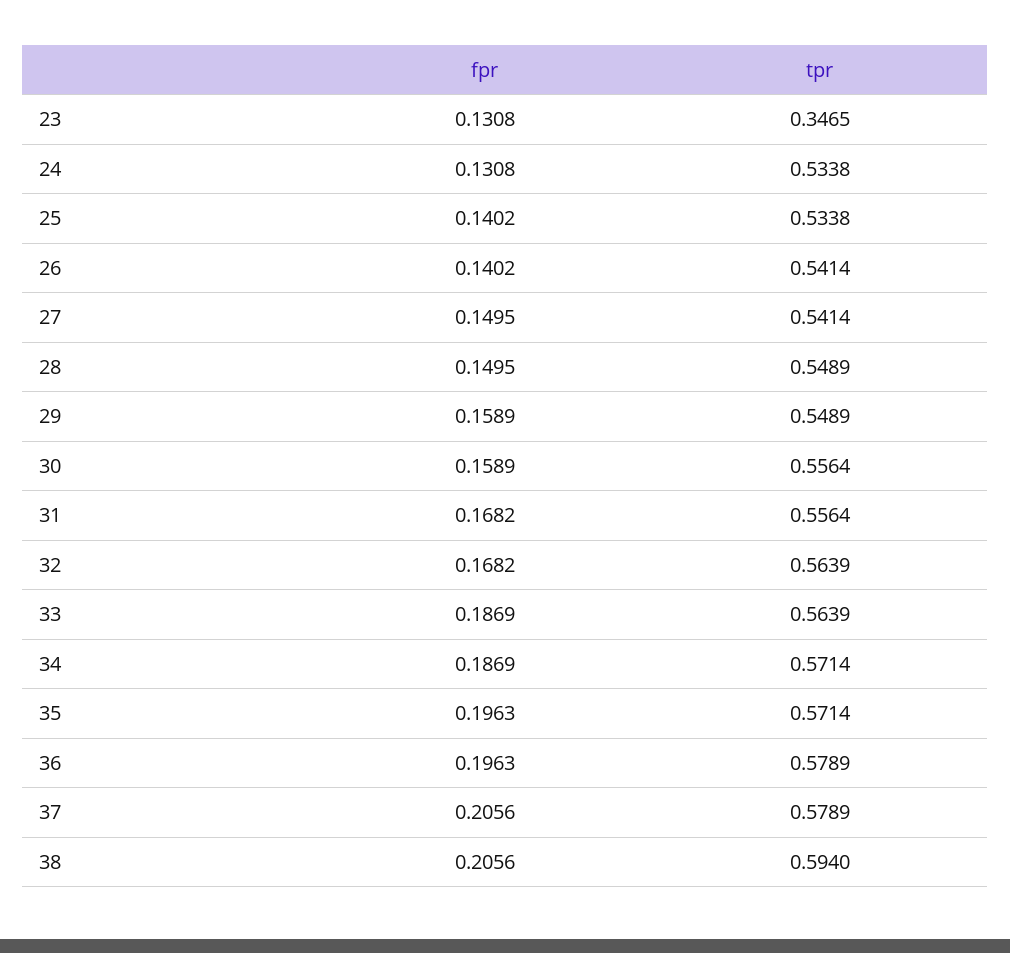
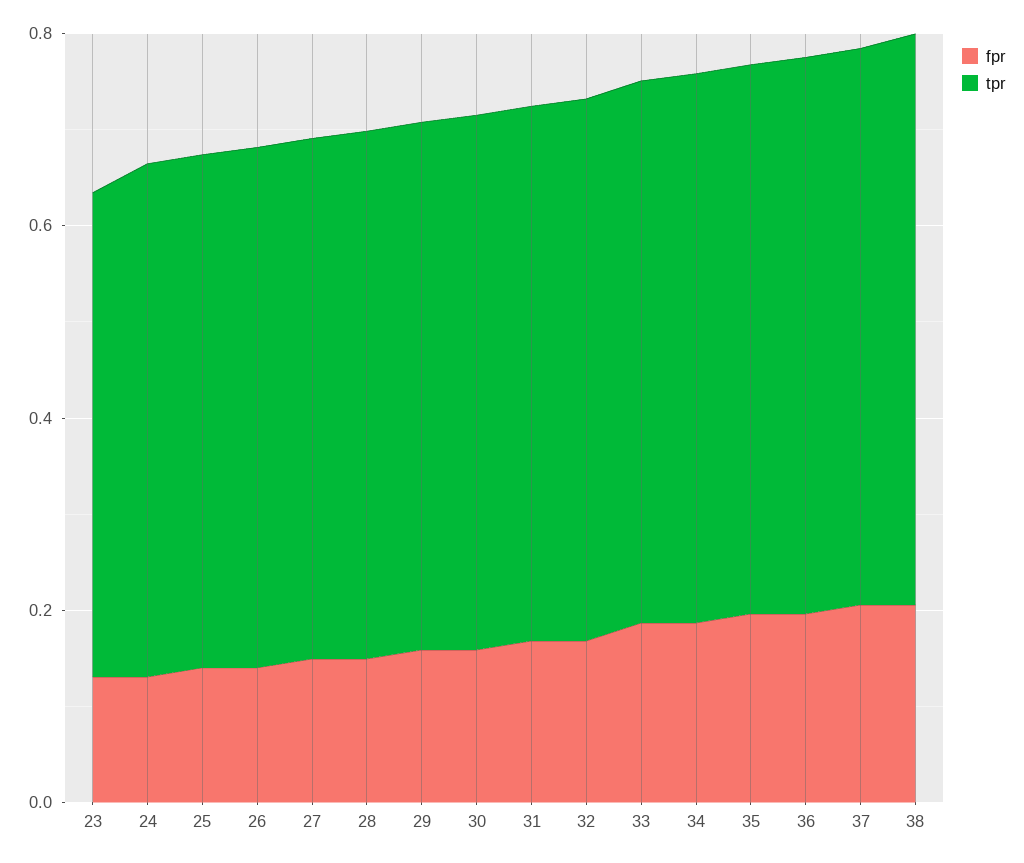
  {
    "fpr": {
      "23": 0.1308,
      "24": 0.1308,
      "25": 0.1402,
      "26": 0.1402,
      "27": 0.1495,
      "28": 0.1495,
      "29": 0.1589,
      "30": 0.1589,
      "31": 0.1682,
      "32": 0.1682,
      "33": 0.1869,
      "34": 0.1869,
      "35": 0.1963,
      "36": 0.1963,
      "37": 0.2056,
      "38": 0.2056
    },
    "tpr": {
-     "23": 0.3465,
+     "23": 0.5,
      "24": 0.5338,
      "25": 0.5338,
      "26": 0.5414,
      "27": 0.5414,
      "28": 0.5489,
      "29": 0.5489,
      "30": 0.5564,
      "31": 0.5564,
      "32": 0.5639,
      "33": 0.5639,
      "34": 0.5714,
      "35": 0.5714,
      "36": 0.5789,
      "37": 0.5789,
      "38": 0.594
    }
  }

